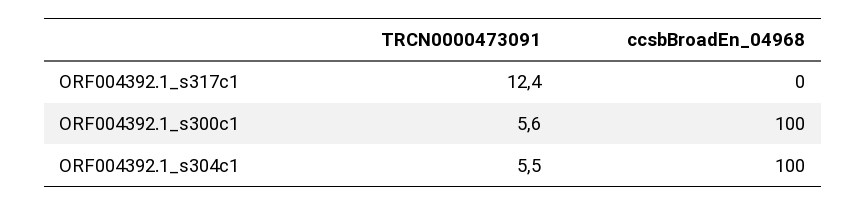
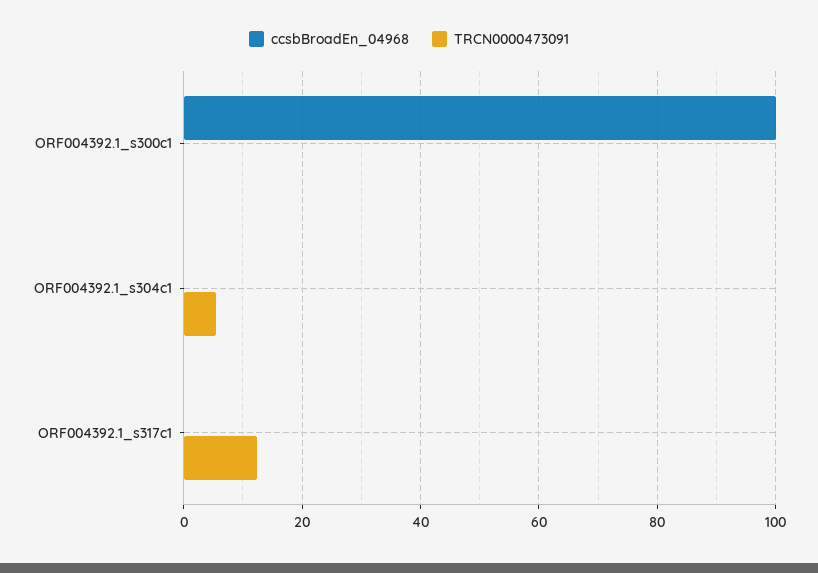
  {
    "TRCN0000473091": {
      "ORF004392.1_s317c1": 12.4,
-     "ORF004392.1_s300c1": 5.6,
+     "ORF004392.1_s300c1": 0,
      "ORF004392.1_s304c1": 5.5
    },
    "ccsbBroadEn_04968": {
      "ORF004392.1_s317c1": 0,
      "ORF004392.1_s300c1": 100,
-     "ORF004392.1_s304c1": 100
+     "ORF004392.1_s304c1": 0
    }
  }

